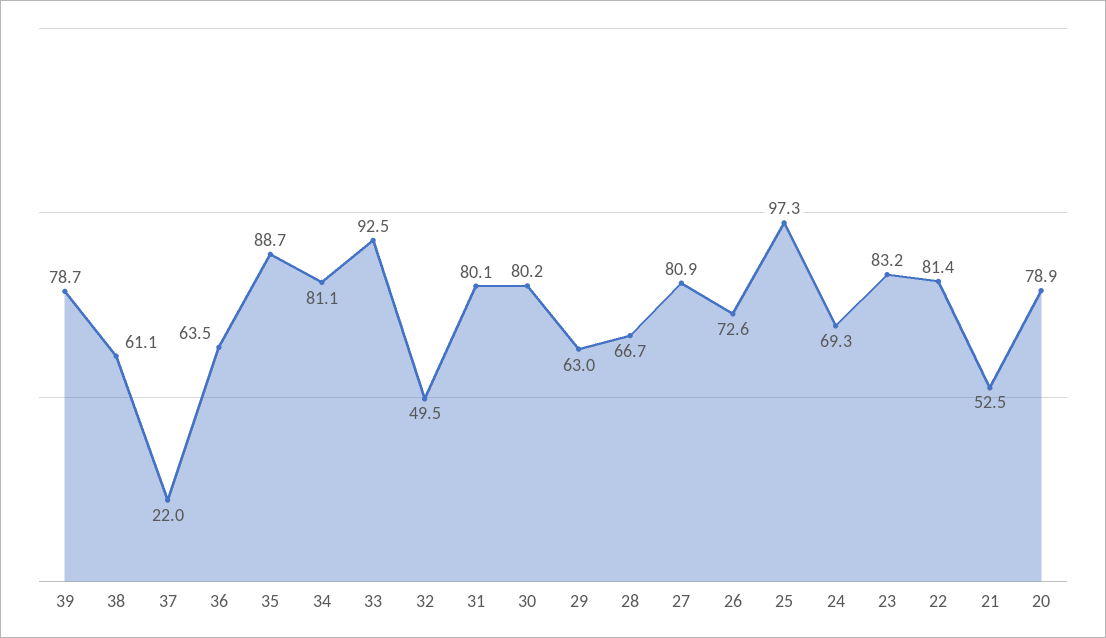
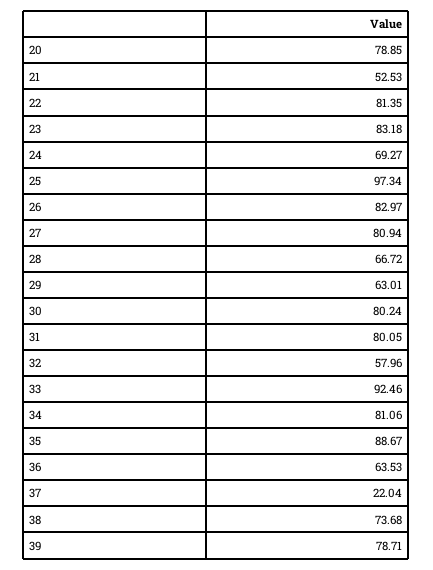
  {
    "39": 78.71,
-   "38": 61.1,
+   "38": 73.68,
    "37": 22.04,
    "36": 63.53,
    "35": 88.67,
    "34": 81.06,
    "33": 92.46,
-   "32": 49.5,
+   "32": 57.96,
    "31": 80.05,
    "30": 80.24,
    "29": 63.01,
    "28": 66.72,
    "27": 80.94,
-   "26": 72.6,
+   "26": 82.97,
    "25": 97.34,
    "24": 69.27,
    "23": 83.18,
    "22": 81.35,
    "21": 52.53,
    "20": 78.85
  }

